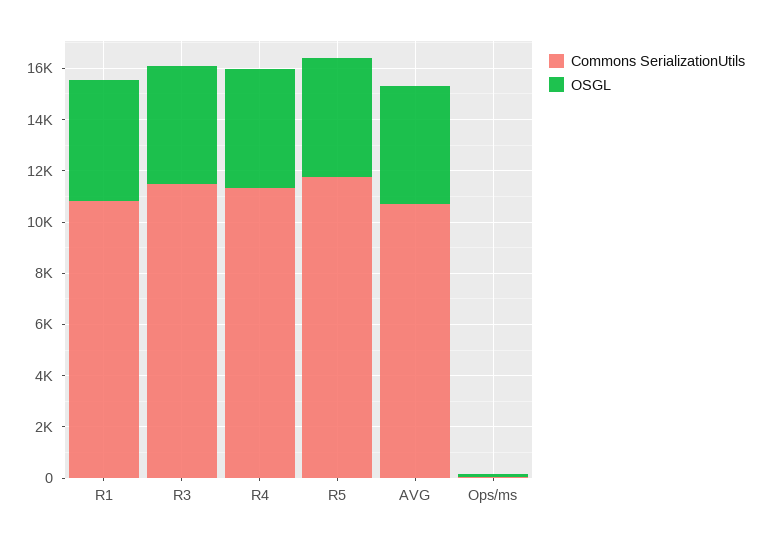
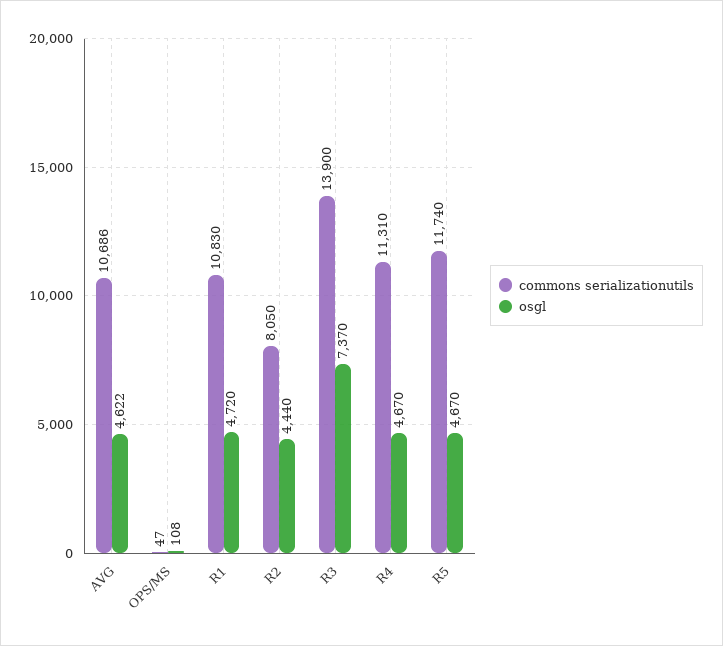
  {
    "Commons SerializationUtils": {
      "R1": 10830,
-     "R3": 11500,
+     "R3": 13900,
      "R4": 11310,
      "R5": 11740,
      "AVG": 10686,
-     "Ops/ms": 47
+     "Ops/ms": 47,
+     "R2": 8050
    },
    "OSGL": {
      "R1": 4720,
-     "R3": 4500,
+     "R3": 7370,
      "R4": 4670,
      "R5": 4670,
      "AVG": 4622,
-     "Ops/ms": 108
+     "Ops/ms": 108,
+     "R2": 4440
    }
  }

